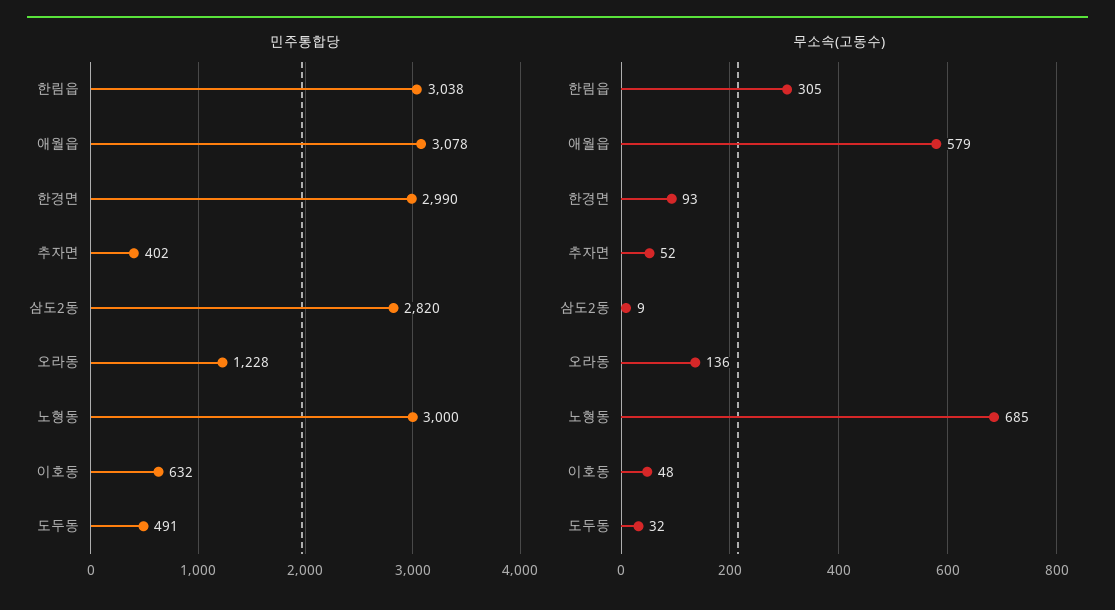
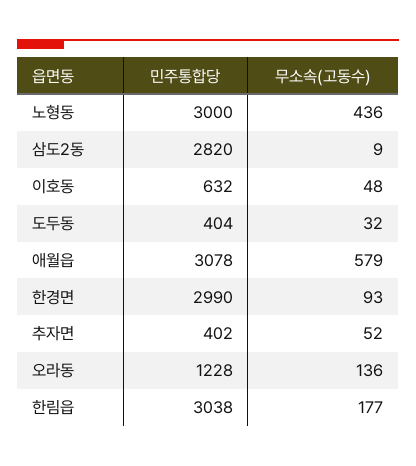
  {
    "민주통합당": {
      "한림읍": 3038,
      "애월읍": 3078,
      "한경면": 2990,
      "추자면": 402,
      "삼도2동": 2820,
      "오라동": 1228,
      "노형동": 3000,
      "이호동": 632,
-     "도두동": 491
+     "도두동": 404
    },
    "무소속(고동수)": {
-     "한림읍": 305,
+     "한림읍": 177,
      "애월읍": 579,
      "한경면": 93,
      "추자면": 52,
      "삼도2동": 9,
      "오라동": 136,
-     "노형동": 685,
+     "노형동": 436,
      "이호동": 48,
      "도두동": 32
    }
  }

